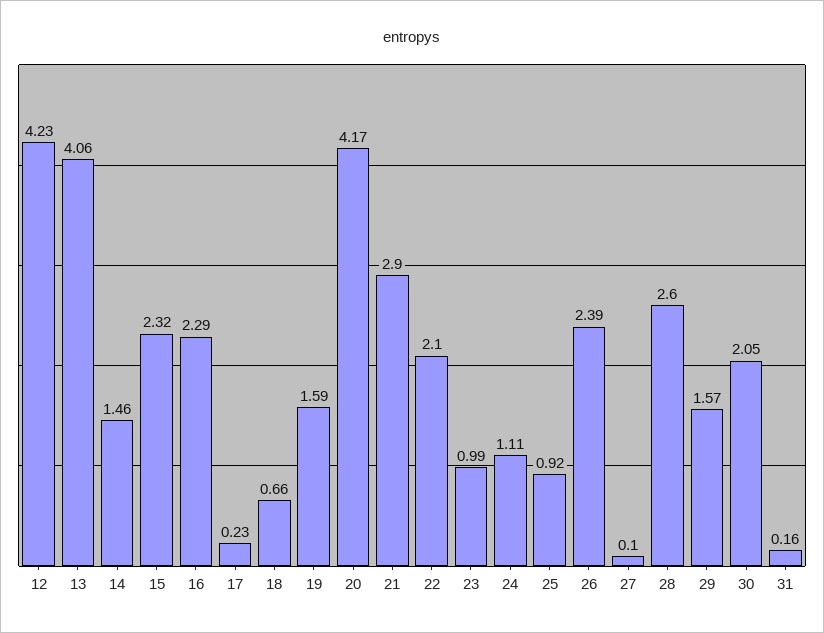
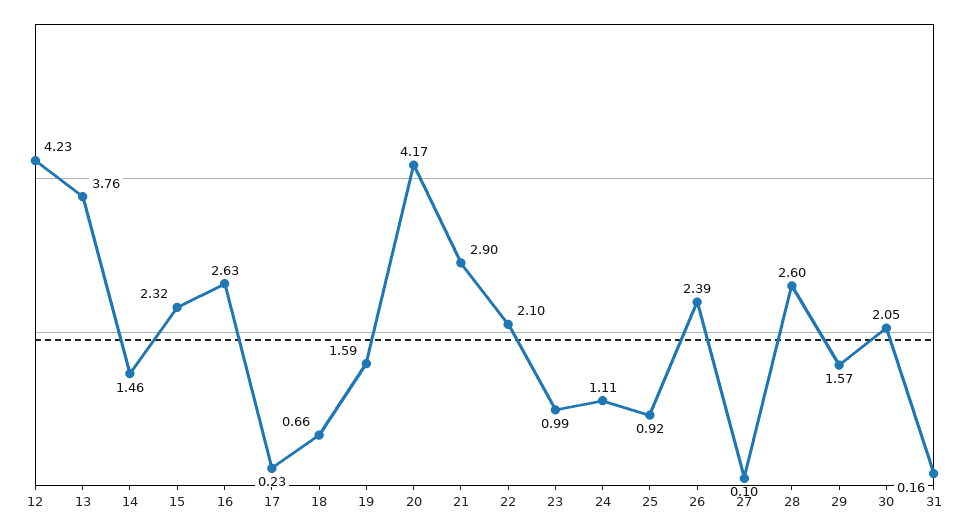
  {
    "12": 4.23,
-   "13": 4.06,
+   "13": 3.76,
    "14": 1.46,
    "15": 2.32,
-   "16": 2.29,
+   "16": 2.63,
    "17": 0.23,
    "18": 0.66,
    "19": 1.59,
    "20": 4.17,
    "21": 2.9,
    "22": 2.1,
    "23": 0.99,
    "24": 1.11,
    "25": 0.92,
    "26": 2.39,
    "27": 0.1,
    "28": 2.6,
    "29": 1.57,
    "30": 2.05,
    "31": 0.16
  }

